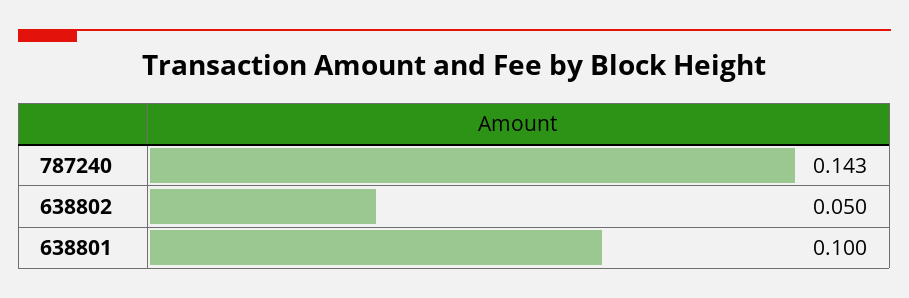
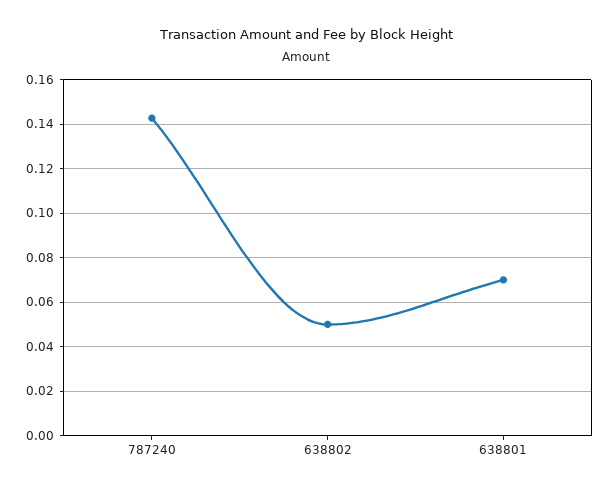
  {
    "787240": 0.143,
    "638802": 0.05,
-   "638801": 0.1
+   "638801": 0.07
  }

